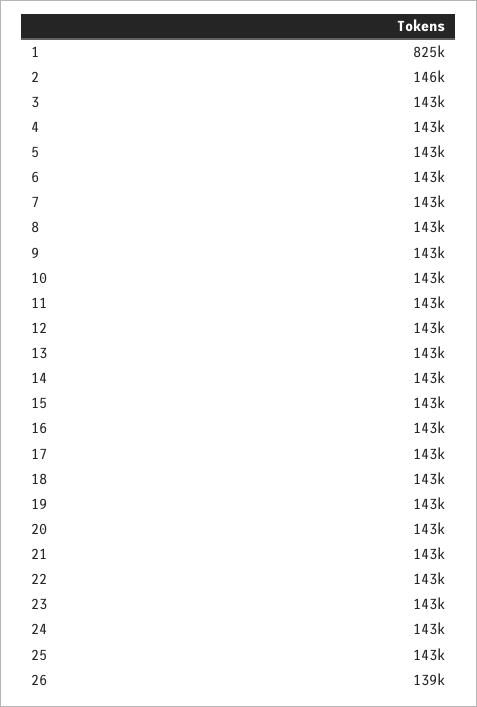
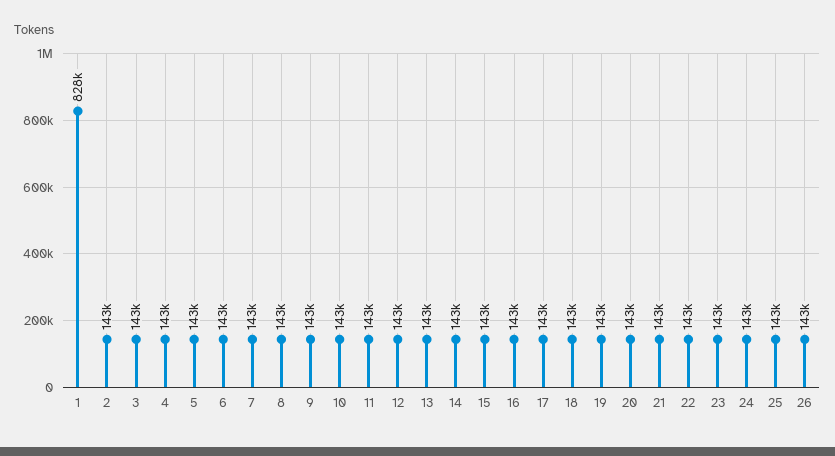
  {
-   "1": 825000,
+   "1": 828000,
-   "2": 146000,
+   "2": 143000,
    "3": 143000,
    "4": 143000,
    "5": 143000,
    "6": 143000,
    "7": 143000,
    "8": 143000,
    "9": 143000,
    "10": 143000,
    "11": 143000,
    "12": 143000,
    "13": 143000,
    "14": 143000,
    "15": 143000,
    "16": 143000,
    "17": 143000,
    "18": 143000,
    "19": 143000,
    "20": 143000,
    "21": 143000,
    "22": 143000,
    "23": 143000,
    "24": 143000,
    "25": 143000,
-   "26": 139000
+   "26": 143000
  }

